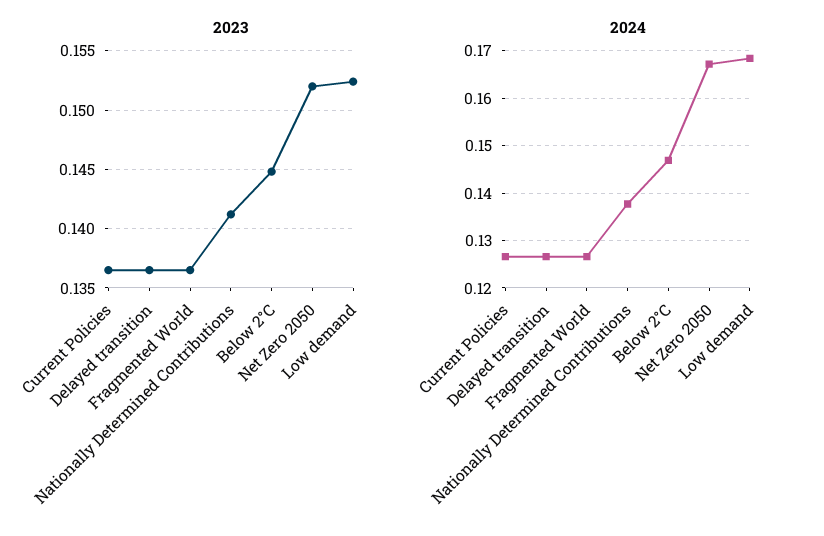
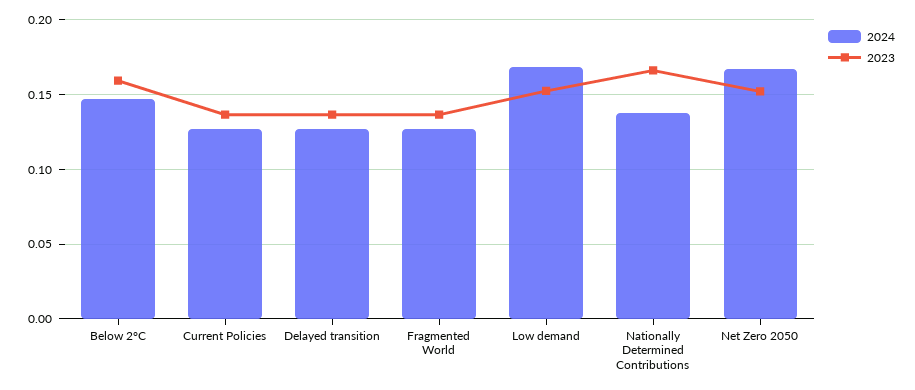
  {
    "2023": {
      "Current Policies": 0.137,
      "Delayed transition": 0.137,
      "Fragmented World": 0.137,
-     "Nationally Determined Contributions": 0.141,
+     "Nationally Determined Contributions": 0.165,
-     "Below 2°C": 0.145,
+     "Below 2°C": 0.16,
      "Net Zero 2050": 0.152,
      "Low demand": 0.152
    },
    "2024": {
      "Current Policies": 0.126,
      "Delayed transition": 0.126,
      "Fragmented World": 0.126,
      "Nationally Determined Contributions": 0.138,
      "Below 2°C": 0.146,
      "Net Zero 2050": 0.168,
      "Low demand": 0.168
    }
  }

